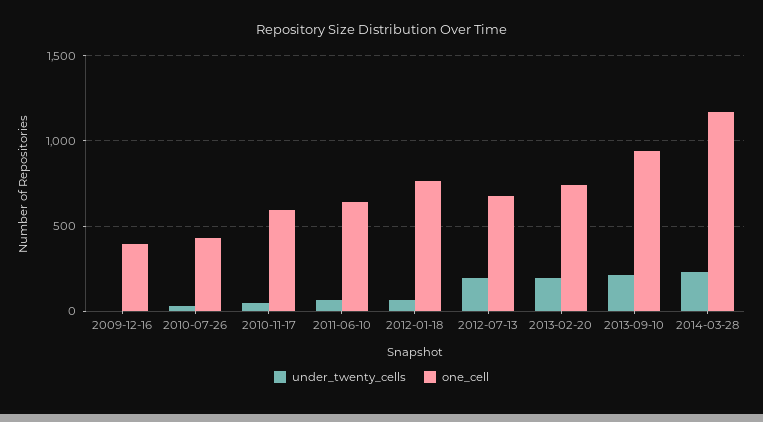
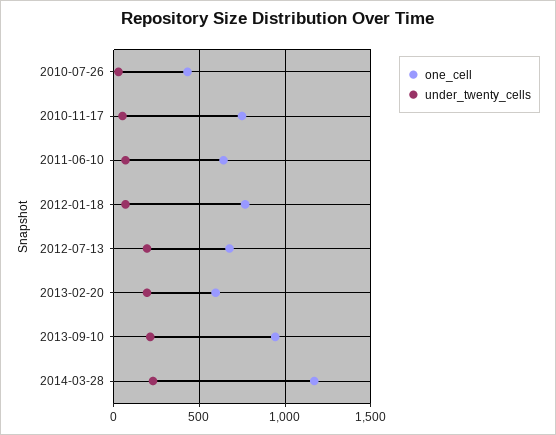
  {
    "under_twenty_cells": {
-     "2009-12-16": 0,
      "2010-07-26": 50,
      "2010-11-17": 50,
      "2011-06-10": 50,
      "2012-01-18": 50,
      "2012-07-13": 200,
      "2013-02-20": 200,
      "2013-09-10": 200,
      "2014-03-28": 250
    },
    "one_cell": {
-     "2009-12-16": 400,
      "2010-07-26": 450,
-     "2010-11-17": 600,
+     "2010-11-17": 750,
      "2011-06-10": 650,
      "2012-01-18": 750,
      "2012-07-13": 700,
-     "2013-02-20": 750,
+     "2013-02-20": 600,
      "2013-09-10": 950,
      "2014-03-28": 1150
    }
  }

